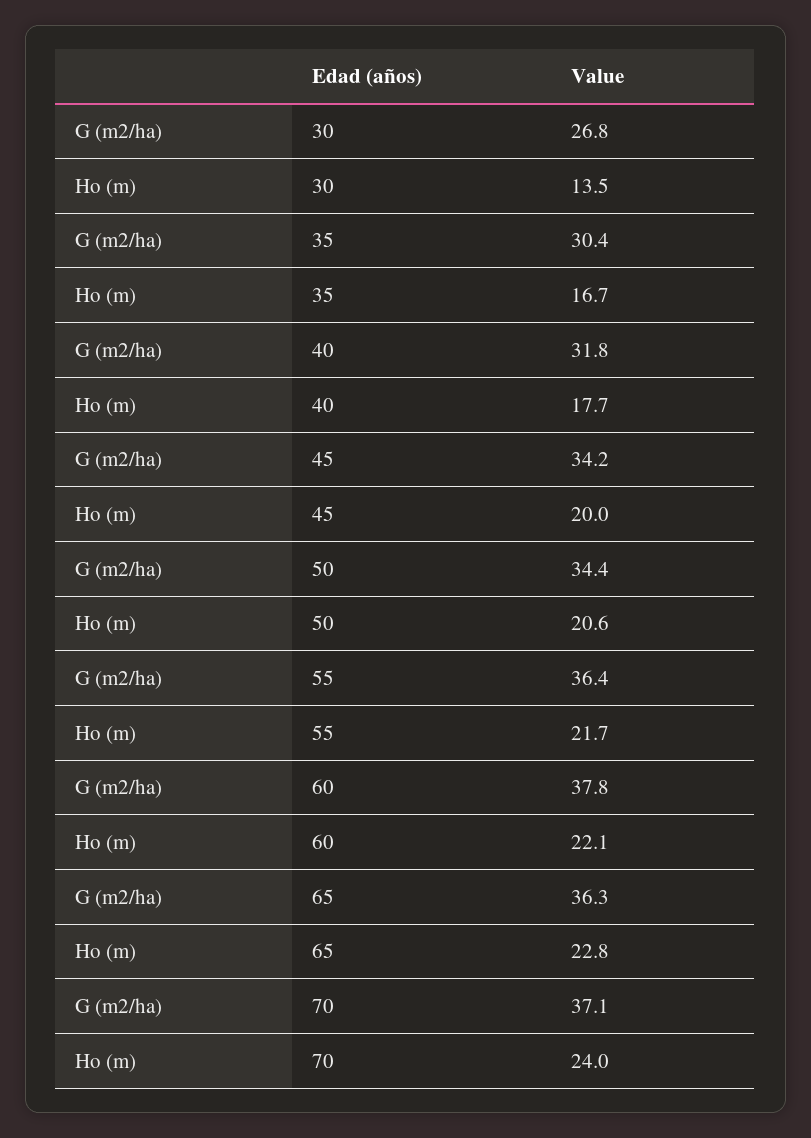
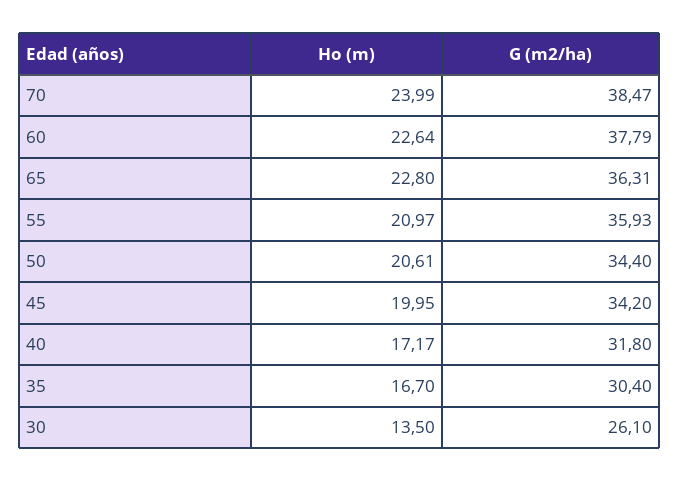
  {
    "G (m2/ha)": {
-     "30": 26.8,
+     "30": 26.1,
      "35": 30.4,
      "40": 31.8,
      "45": 34.2,
      "50": 34.4,
-     "55": 36.4,
+     "55": 35.93,
      "60": 37.79,
      "65": 36.31,
-     "70": 37.1
+     "70": 38.47
    },
    "Ho (m)": {
      "30": 13.5,
      "35": 16.7,
-     "40": 17.7,
+     "40": 17.17,
      "45": 19.95,
      "50": 20.61,
-     "55": 21.7,
+     "55": 20.97,
-     "60": 22.1,
+     "60": 22.64,
      "65": 22.8,
      "70": 23.99
    }
  }

